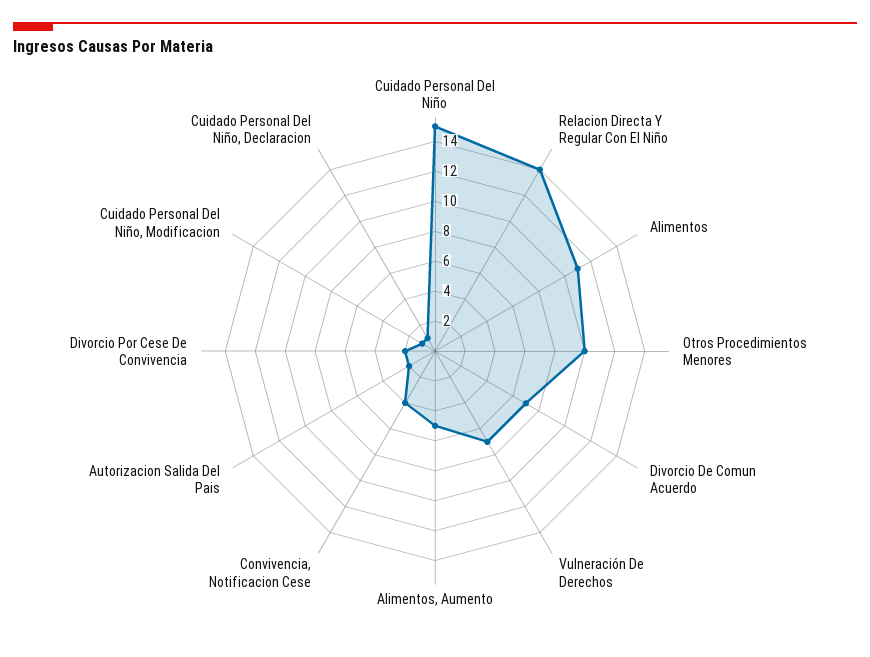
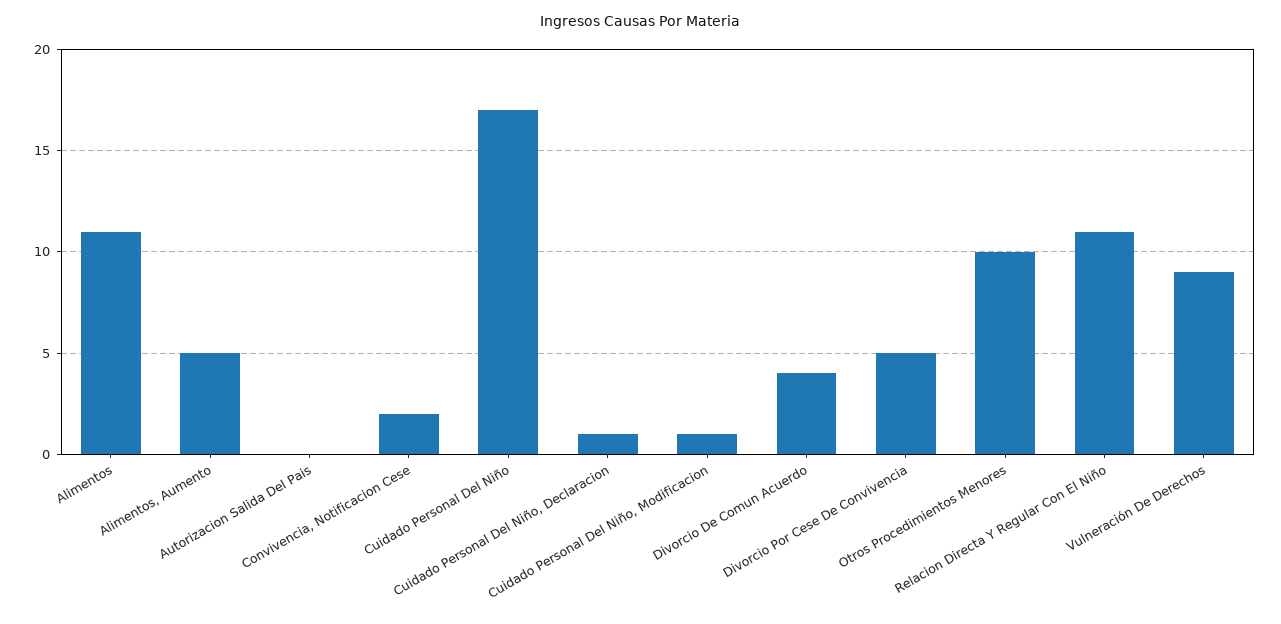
  {
-   "Cuidado Personal Del Niño": 15,
+   "Cuidado Personal Del Niño": 17,
-   "Relacion Directa Y Regular Con El Niño": 14,
+   "Relacion Directa Y Regular Con El Niño": 11,
    "Alimentos": 11,
    "Otros Procedimientos Menores": 10,
-   "Divorcio De Comun Acuerdo": 7,
+   "Divorcio De Comun Acuerdo": 4,
-   "Vulneración De Derechos": 7,
+   "Vulneración De Derechos": 9,
    "Alimentos, Aumento": 5,
-   "Convivencia, Notificacion Cese": 4,
+   "Convivencia, Notificacion Cese": 2,
-   "Autorizacion Salida Del Pais": 2,
+   "Autorizacion Salida Del Pais": 0,
-   "Divorcio Por Cese De Convivencia": 2,
+   "Divorcio Por Cese De Convivencia": 5,
    "Cuidado Personal Del Niño, Modificacion": 1,
    "Cuidado Personal Del Niño, Declaracion": 1
  }

